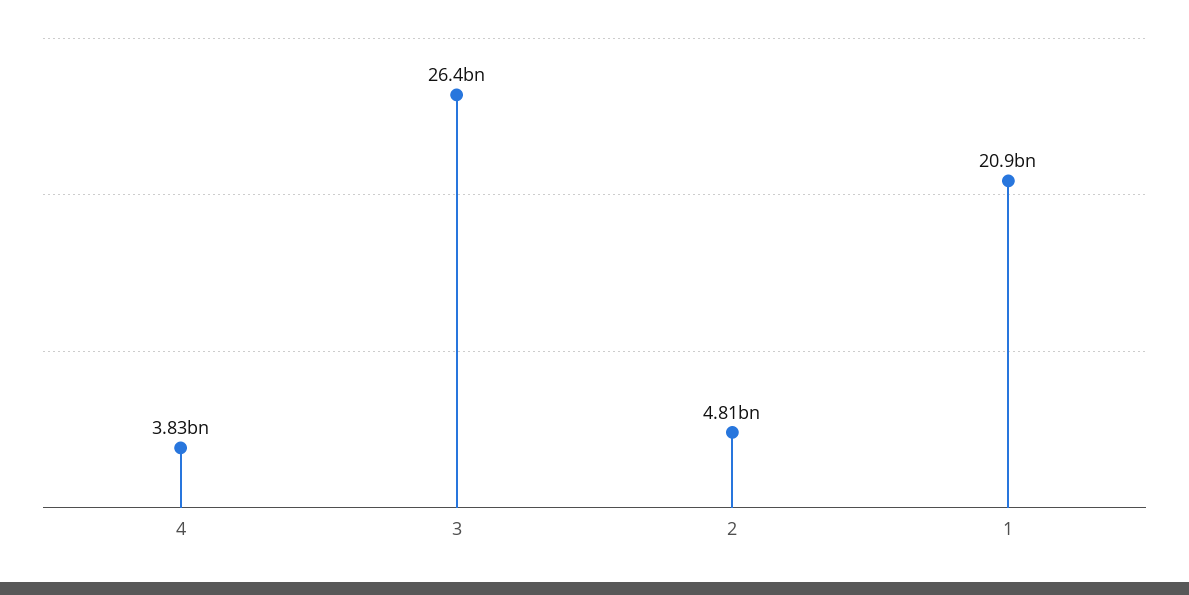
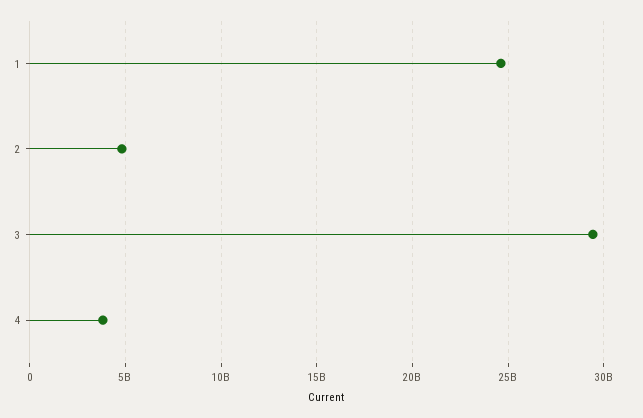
  {
    "4": 3830000000,
-   "3": 26400000000,
+   "3": 29500000000,
    "2": 4810000000,
-   "1": 20900000000
+   "1": 24500000000
  }

